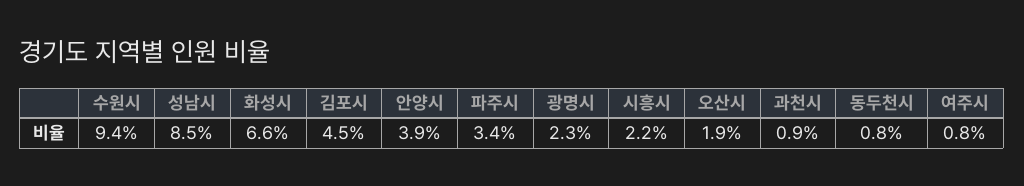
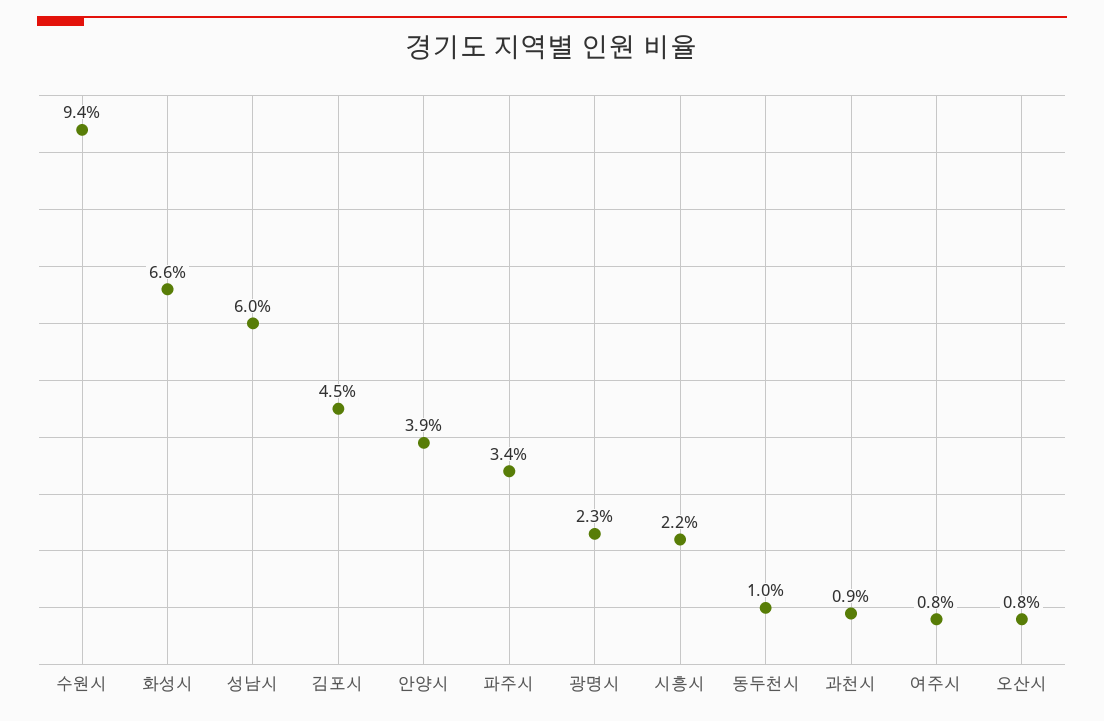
  {
    "수원시": 9.4,
-   "성남시": 8.5,
+   "성남시": 6,
    "화성시": 6.6,
    "김포시": 4.5,
    "안양시": 3.9,
    "파주시": 3.4,
    "광명시": 2.3,
    "시흥시": 2.2,
-   "오산시": 1.9,
+   "오산시": 0.8,
    "과천시": 0.9,
-   "동두천시": 0.8,
+   "동두천시": 1,
    "여주시": 0.8
  }

